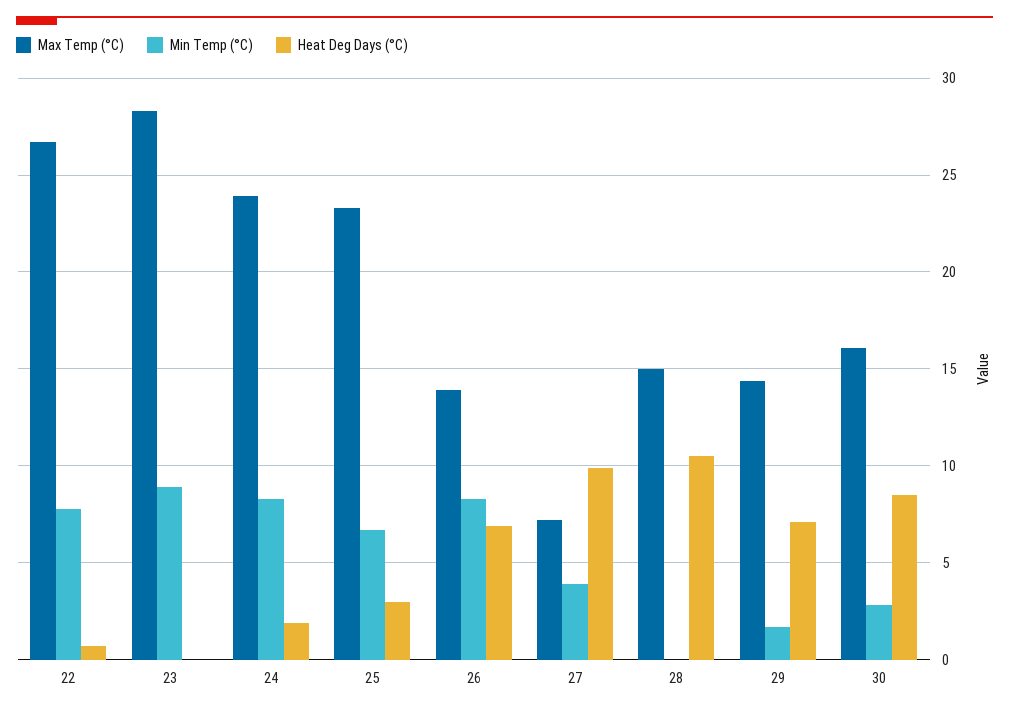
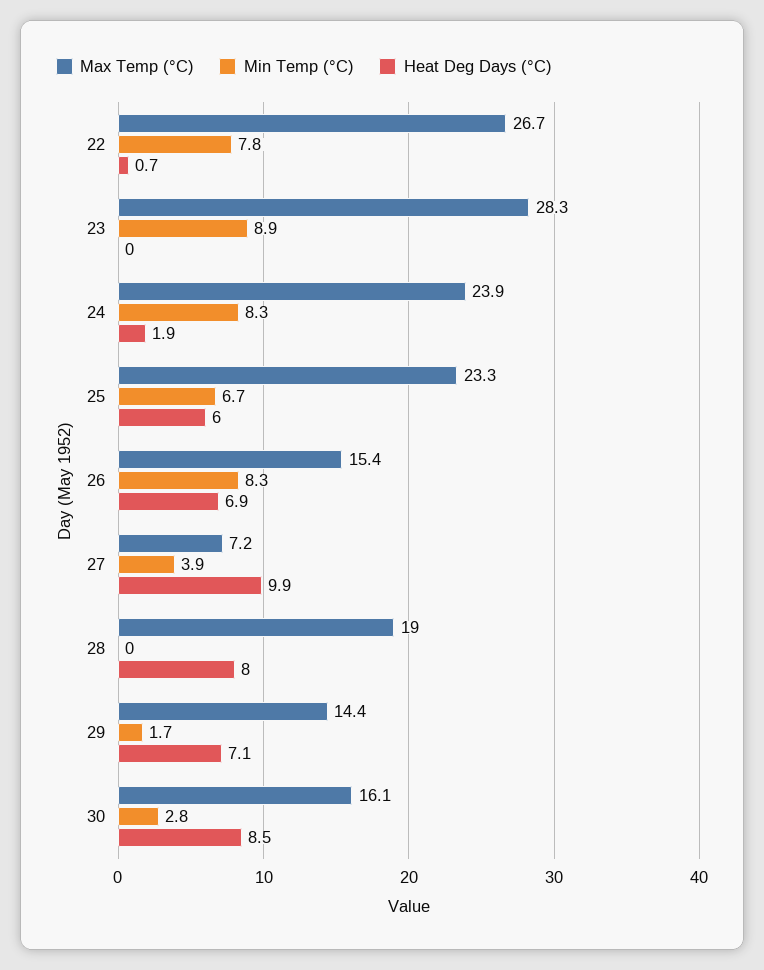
  {
    "Max Temp (°C)": {
      "22": 26.7,
      "23": 28.3,
      "24": 23.9,
      "25": 23.3,
-     "26": 14,
+     "26": 15.4,
      "27": 7.2,
-     "28": 15,
+     "28": 19,
      "29": 14.4,
      "30": 16.1
    },
    "Min Temp (°C)": {
      "22": 7.8,
      "23": 8.9,
      "24": 8.3,
      "25": 6.7,
      "26": 8.3,
      "27": 3.9,
      "28": 0,
      "29": 1.7,
      "30": 2.8
    },
    "Heat Deg Days (°C)": {
      "22": 0.7,
      "23": 0,
      "24": 1.9,
-     "25": 3,
+     "25": 6,
      "26": 6.9,
      "27": 9.9,
-     "28": 10.5,
+     "28": 8,
      "29": 7.1,
      "30": 8.5
    }
  }

